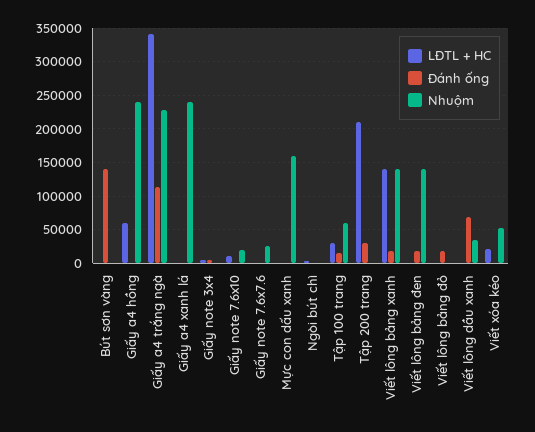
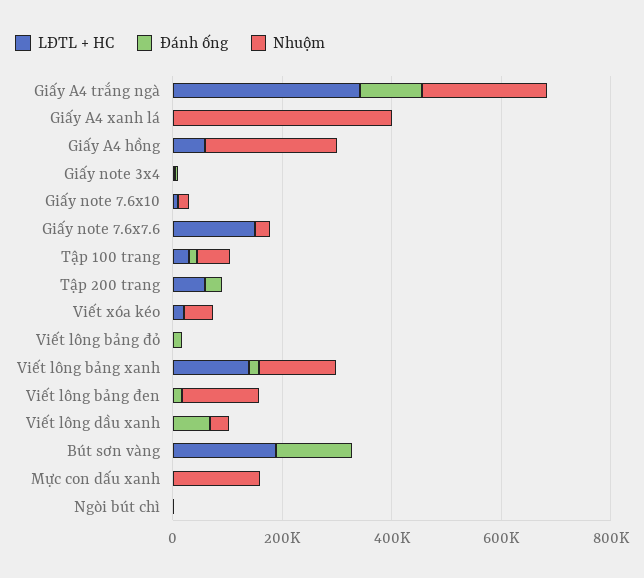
  {
    "LĐTL + HC": {
-     "Bút sơn vàng": 0,
+     "Bút sơn vàng": 200000,
      "Giấy a4 hồng": 60000,
      "Giấy a4 trắng ngà": 340000,
      "Giấy a4 xanh lá": 0,
      "Giấy note 3x4": 10000,
      "Giấy note 7.6x10": 10000,
-     "Giấy note 7.6x7.6": 0,
+     "Giấy note 7.6x7.6": 150000,
      "Mực con dấu xanh": 0,
      "Ngòi bút chì": 0,
      "Tập 100 trang": 30000,
-     "Tập 200 trang": 210000,
+     "Tập 200 trang": 50000,
      "Viết lông bảng xanh": 140000,
      "Viết lông bảng đen": 0,
      "Viết lông bảng đỏ": 0,
      "Viết lông dầu xanh": 0,
      "Viết xóa kéo": 20000
    },
    "Đánh ống": {
      "Bút sơn vàng": 140000,
      "Giấy a4 hồng": 0,
      "Giấy a4 trắng ngà": 110000,
      "Giấy a4 xanh lá": 0,
      "Giấy note 3x4": 10000,
      "Giấy note 7.6x10": 0,
      "Giấy note 7.6x7.6": 0,
      "Mực con dấu xanh": 0,
      "Ngòi bút chì": 0,
      "Tập 100 trang": 20000,
      "Tập 200 trang": 30000,
      "Viết lông bảng xanh": 20000,
      "Viết lông bảng đen": 20000,
      "Viết lông bảng đỏ": 20000,
      "Viết lông dầu xanh": 70000,
      "Viết xóa kéo": 0
    },
    "Nhuộm": {
      "Bút sơn vàng": 0,
      "Giấy a4 hồng": 240000,
      "Giấy a4 trắng ngà": 230000,
-     "Giấy a4 xanh lá": 240000,
+     "Giấy a4 xanh lá": 400000,
      "Giấy note 3x4": 0,
      "Giấy note 7.6x10": 20000,
      "Giấy note 7.6x7.6": 30000,
      "Mực con dấu xanh": 160000,
      "Ngòi bút chì": 0,
      "Tập 100 trang": 60000,
      "Tập 200 trang": 0,
      "Viết lông bảng xanh": 140000,
      "Viết lông bảng đen": 140000,
      "Viết lông bảng đỏ": 0,
      "Viết lông dầu xanh": 30000,
      "Viết xóa kéo": 50000
    }
  }

